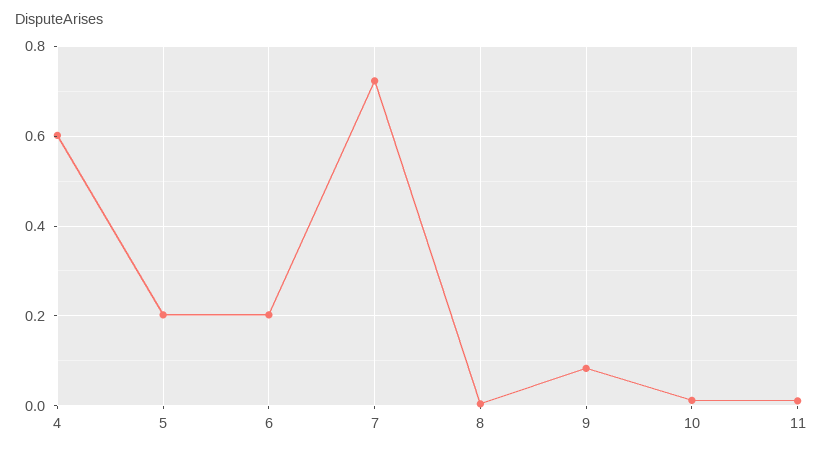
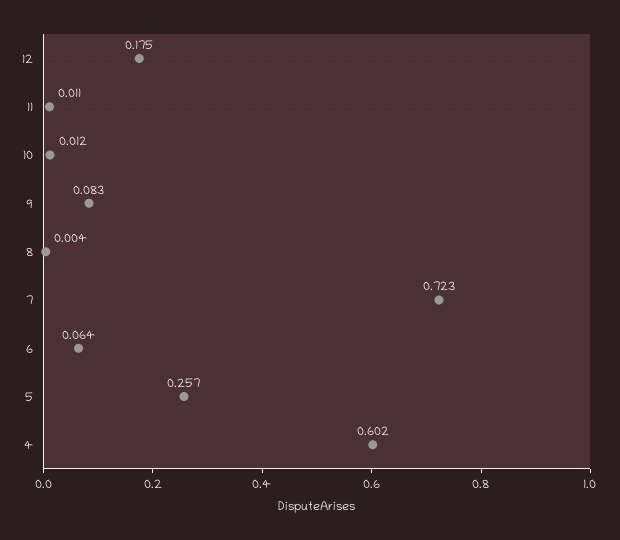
  {
    "4": 0.602,
-   "5": 0.2,
+   "5": 0.257,
-   "6": 0.2,
+   "6": 0.064,
    "7": 0.723,
    "8": 0.004,
    "9": 0.083,
    "10": 0.012,
-   "11": 0.011
+   "11": 0.011,
+   "12": 0.175
  }

